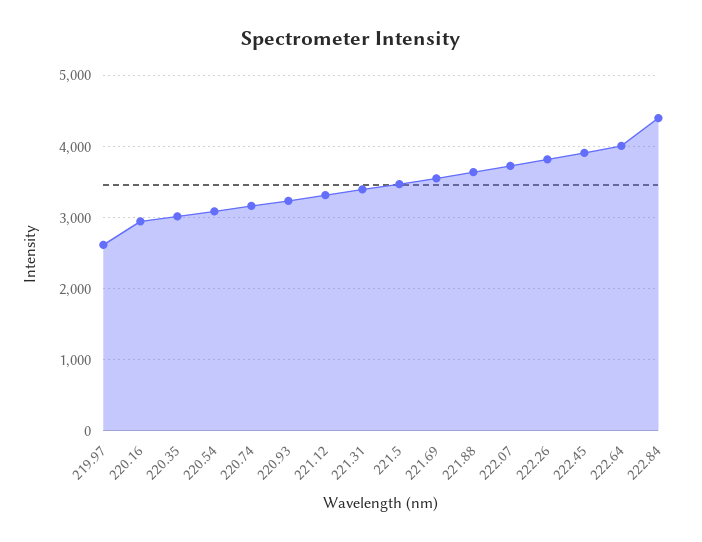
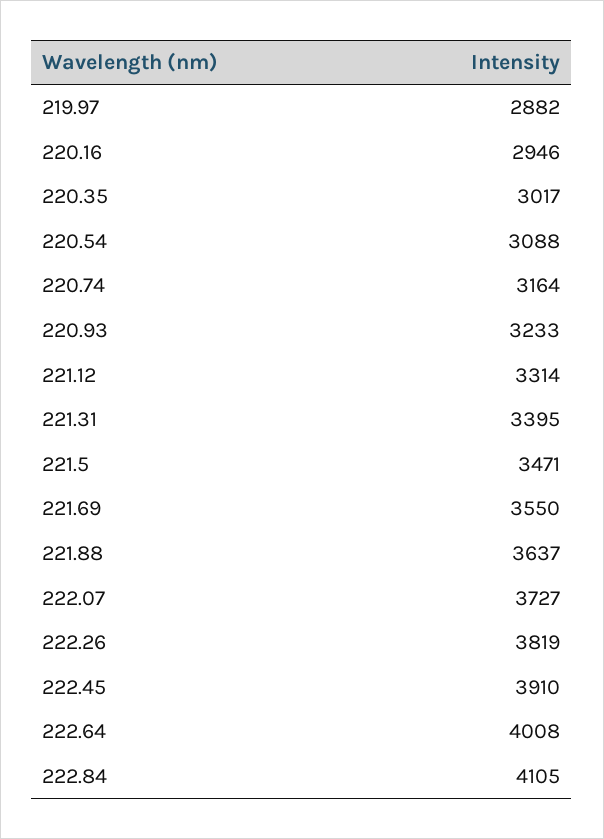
  {
-   "219.97": 2600,
+   "219.97": 2882,
    "220.16": 2946,
    "220.35": 3017,
    "220.54": 3088,
    "220.74": 3164,
    "220.93": 3233,
    "221.12": 3314,
    "221.31": 3395,
    "221.5": 3471,
    "221.69": 3550,
    "221.88": 3637,
    "222.07": 3727,
    "222.26": 3819,
    "222.45": 3910,
    "222.64": 4008,
-   "222.84": 4400
+   "222.84": 4105
  }

